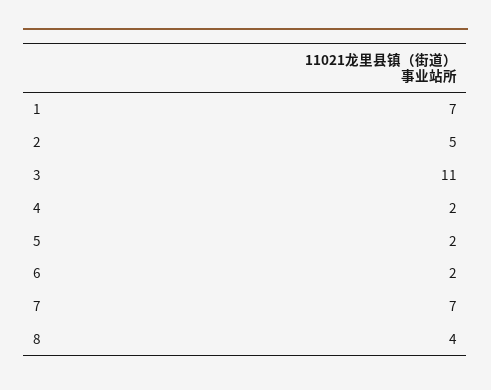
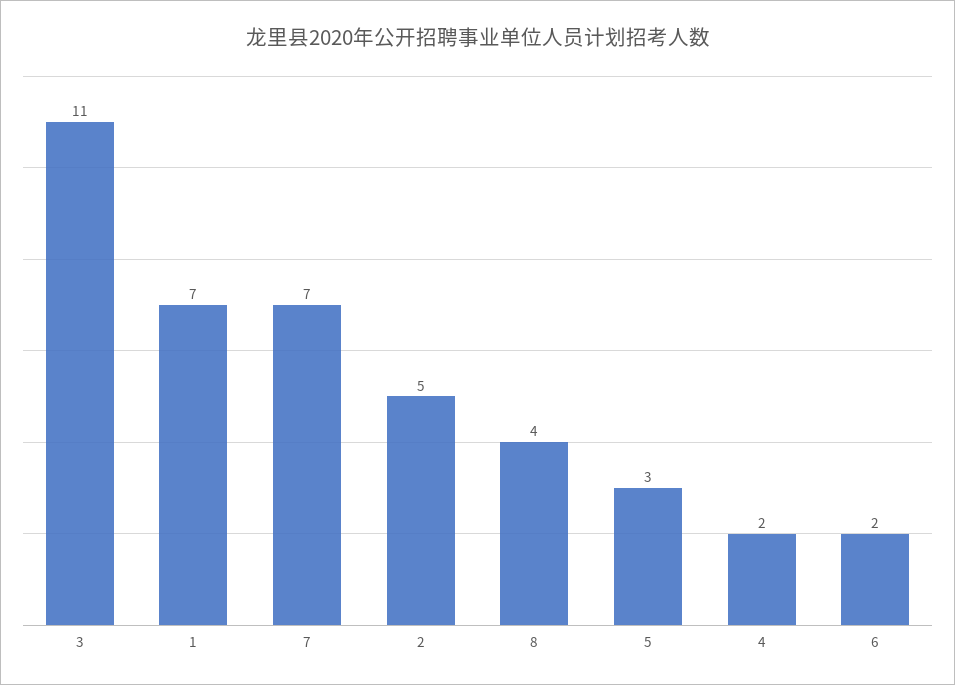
  {
    "1": 7,
    "2": 5,
    "3": 11,
    "4": 2,
-   "5": 2,
+   "5": 3,
    "6": 2,
    "7": 7,
    "8": 4
  }

